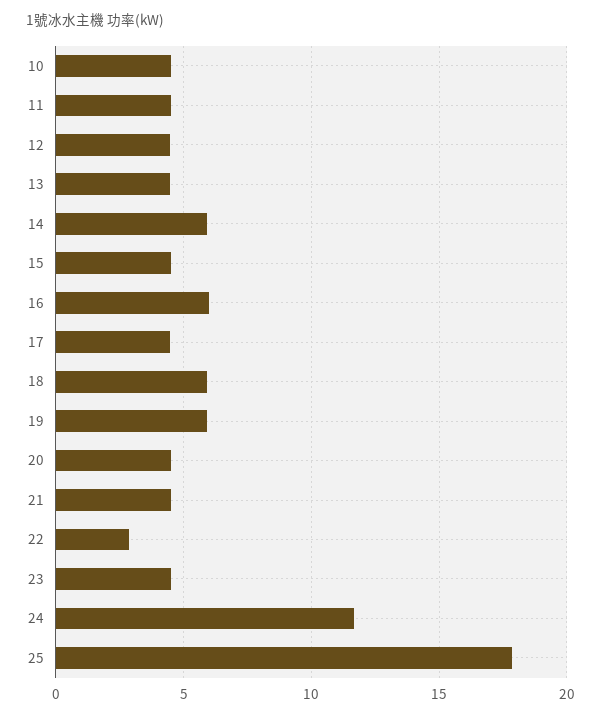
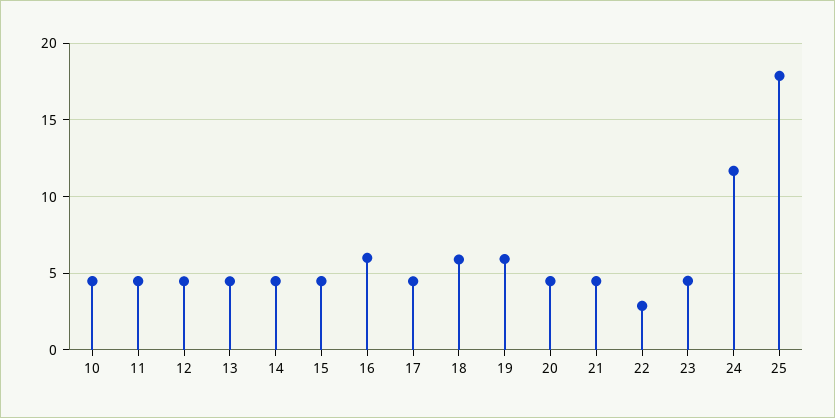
  {
    "10": 4.5,
    "11": 4.5,
    "12": 4.5,
    "13": 4.5,
-   "14": 6,
+   "14": 4.5,
    "15": 4.5,
    "16": 6,
    "17": 4.5,
    "18": 6,
    "19": 6,
    "20": 4.5,
    "21": 4.5,
    "22": 3,
    "23": 4.5,
    "24": 11.5,
    "25": 18
  }

